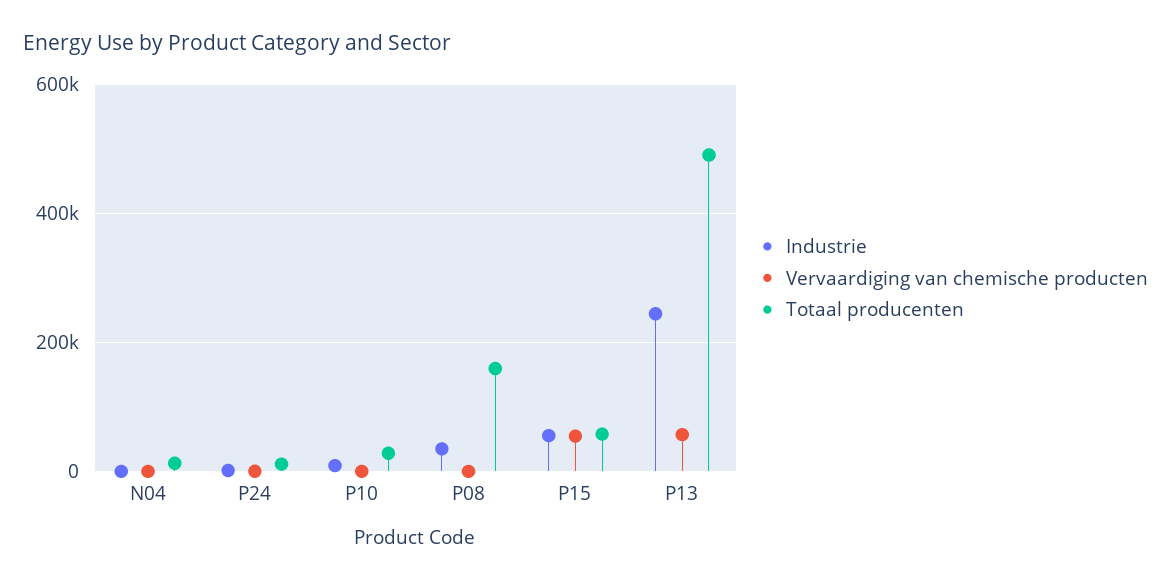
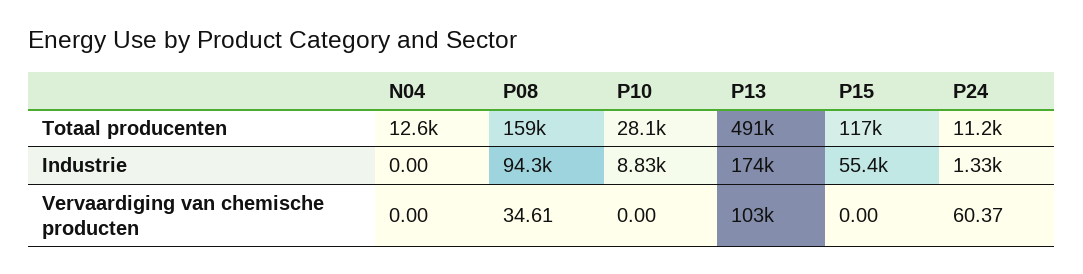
  {
    "Industrie": {
      "N04": 0,
      "P24": 1330,
      "P10": 8830,
-     "P08": 40000,
+     "P08": 94300,
      "P15": 55400,
-     "P13": 240000
+     "P13": 174000
    },
    "Vervaardiging van chemische producten": {
      "N04": 0,
      "P24": 60.37,
      "P10": 0,
      "P08": 34.61,
-     "P15": 60000,
+     "P15": 0,
-     "P13": 60000
+     "P13": 103000
    },
    "Totaal producenten": {
      "N04": 12600,
      "P24": 11200,
      "P10": 28100,
      "P08": 159000,
-     "P15": 60000,
+     "P15": 117000,
      "P13": 491000
    }
  }

